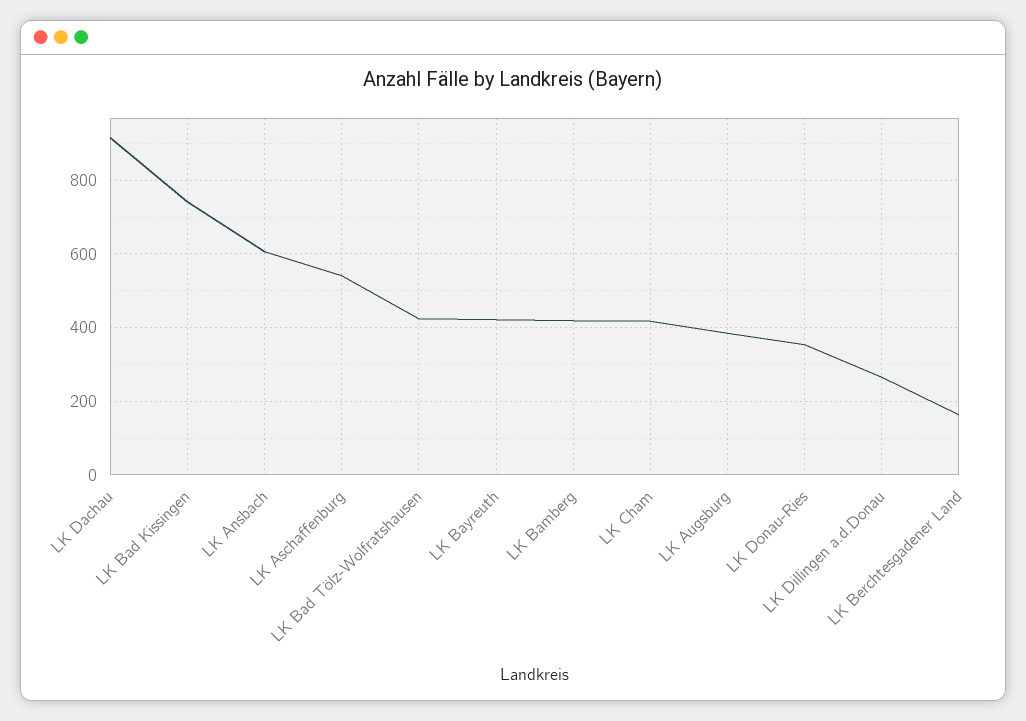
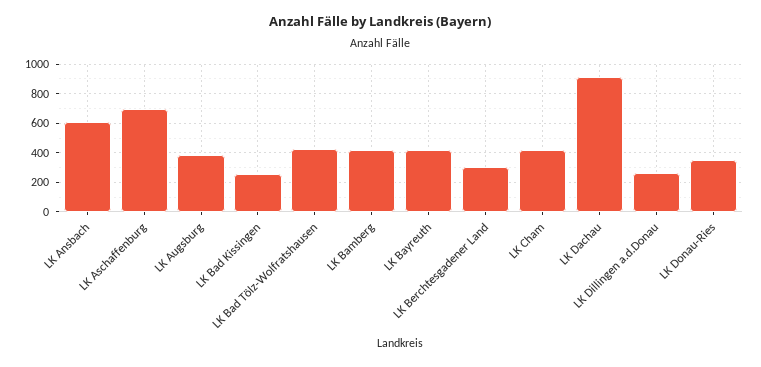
  {
    "LK Dachau": 920,
-   "LK Bad Kissingen": 740,
+   "LK Bad Kissingen": 250,
    "LK Ansbach": 600,
-   "LK Aschaffenburg": 540,
+   "LK Aschaffenburg": 700,
    "LK Bad Tölz-Wolfratshausen": 420,
    "LK Bayreuth": 420,
    "LK Bamberg": 420,
    "LK Cham": 420,
    "LK Augsburg": 380,
    "LK Donau-Ries": 360,
    "LK Dillingen a.d.Donau": 260,
-   "LK Berchtesgadener Land": 160
+   "LK Berchtesgadener Land": 300
  }

